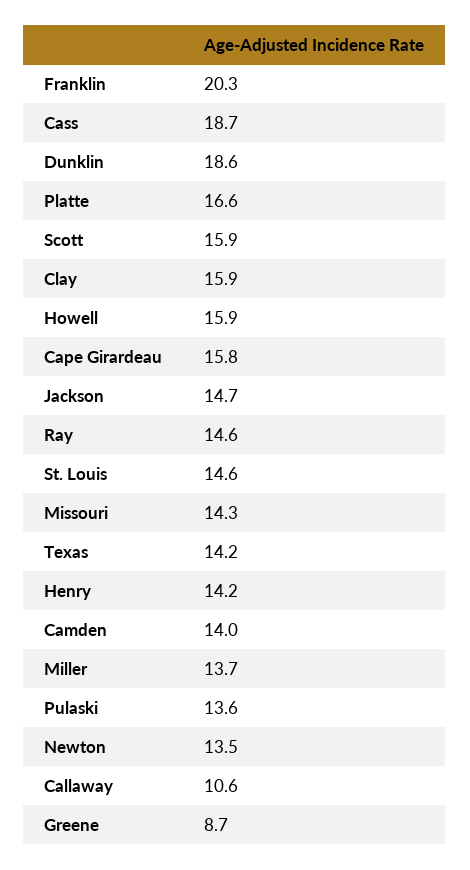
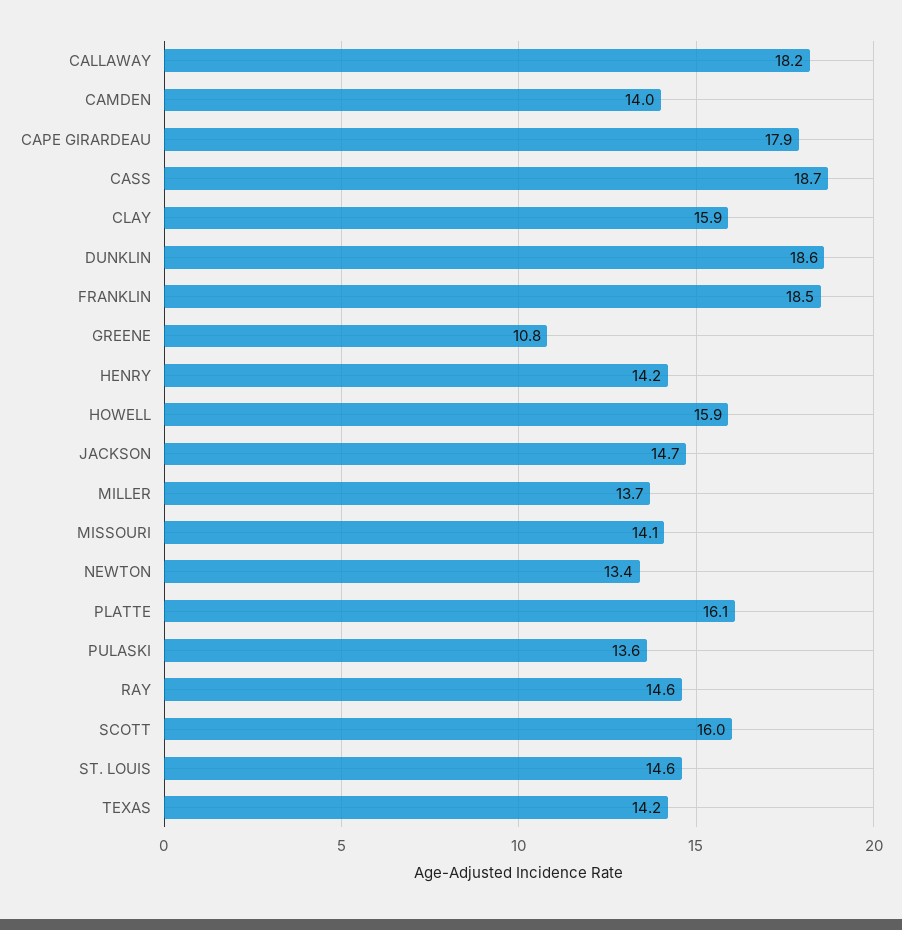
  {
-   "Franklin": 20.3,
+   "Franklin": 18.5,
    "Cass": 18.7,
    "Dunklin": 18.6,
-   "Platte": 16.6,
+   "Platte": 16.1,
-   "Scott": 15.9,
+   "Scott": 16,
    "Clay": 15.9,
    "Howell": 15.9,
-   "Cape Girardeau": 15.8,
+   "Cape Girardeau": 17.9,
    "Jackson": 14.7,
    "Ray": 14.6,
    "St. Louis": 14.6,
-   "Missouri": 14.3,
+   "Missouri": 14.1,
    "Texas": 14.2,
    "Henry": 14.2,
    "Camden": 14,
    "Miller": 13.7,
    "Pulaski": 13.6,
-   "Newton": 13.5,
+   "Newton": 13.4,
-   "Callaway": 10.6,
+   "Callaway": 18.2,
-   "Greene": 8.7
+   "Greene": 10.8
  }

